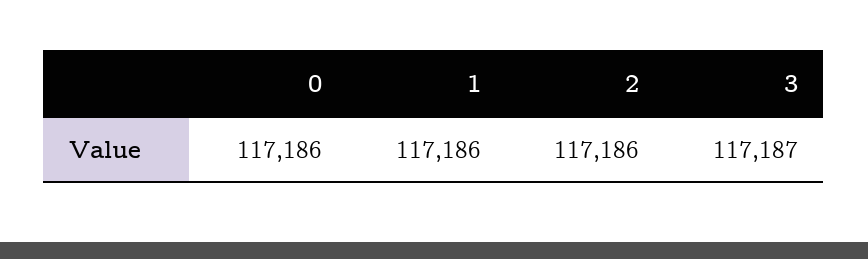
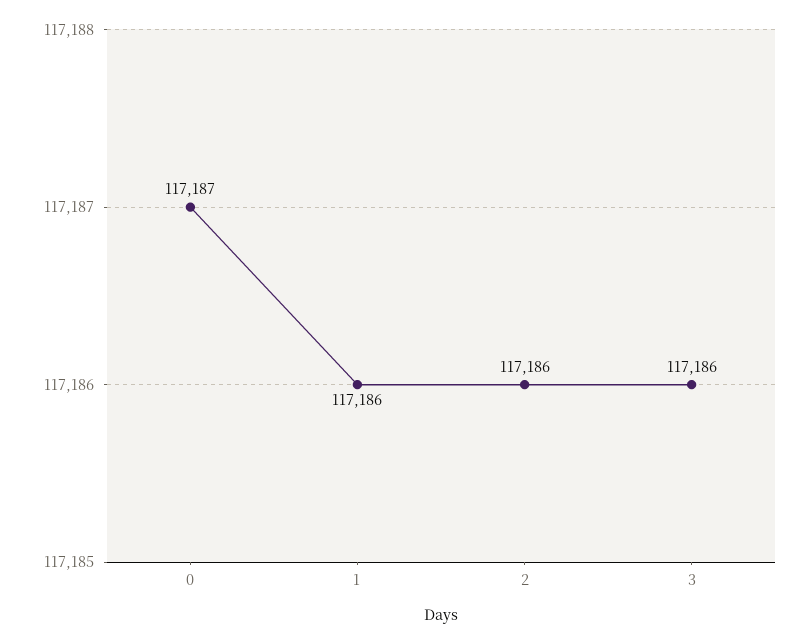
  {
-   "0": 117186,
+   "0": 117187,
    "1": 117186,
    "2": 117186,
-   "3": 117187
+   "3": 117186
  }

